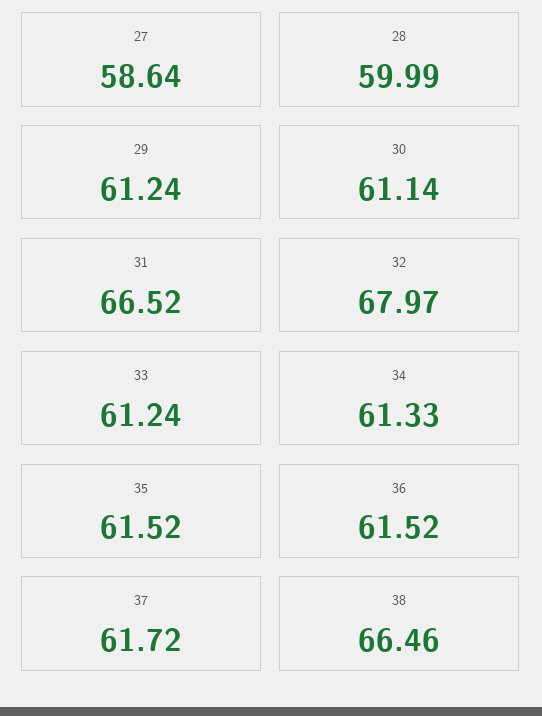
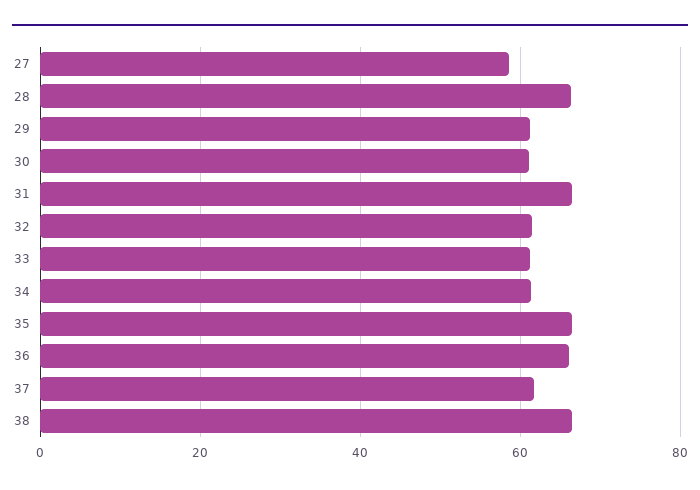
  {
    "27": 58.64,
-   "28": 59.99,
+   "28": 66,
    "29": 61.24,
    "30": 61.14,
    "31": 66.52,
-   "32": 67.97,
+   "32": 62,
    "33": 61.24,
    "34": 61.33,
-   "35": 61.52,
+   "35": 66,
-   "36": 61.52,
+   "36": 66,
    "37": 61.72,
    "38": 66.46
  }

